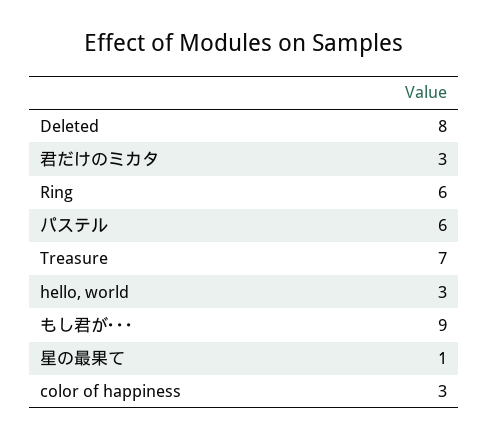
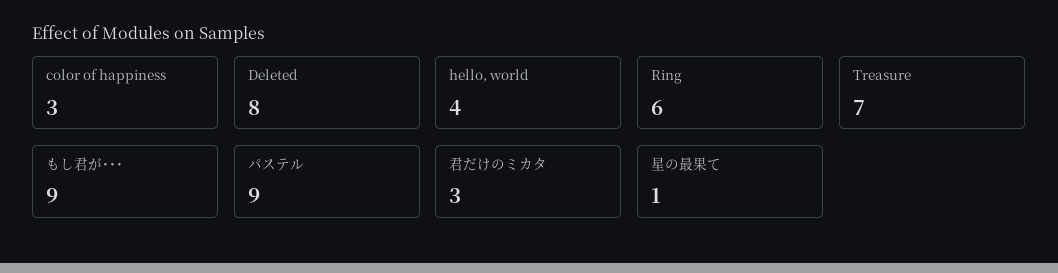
  {
    "Deleted": 8,
    "君だけのミカタ": 3,
    "Ring": 6,
-   "パステル": 6,
+   "パステル": 9,
    "Treasure": 7,
-   "hello, world": 3,
+   "hello, world": 4,
    "もし君が･･･": 9,
    "星の最果て": 1,
    "color of happiness": 3
  }

